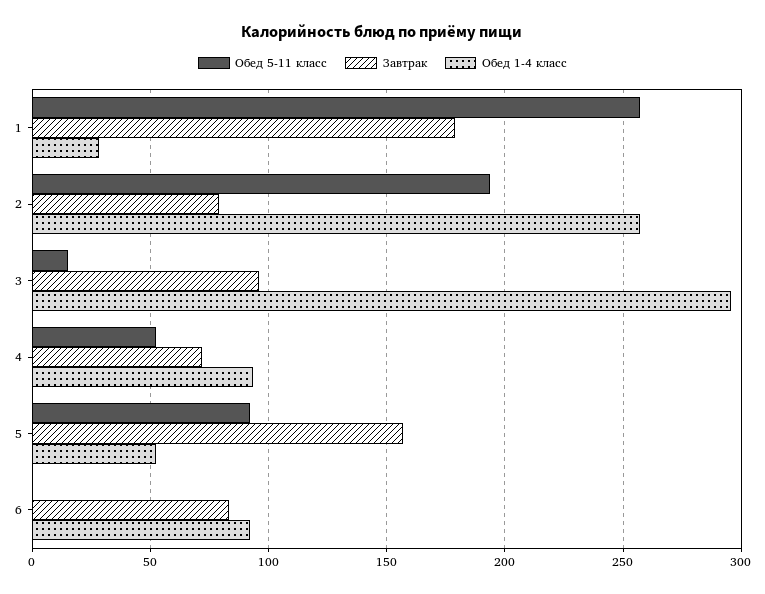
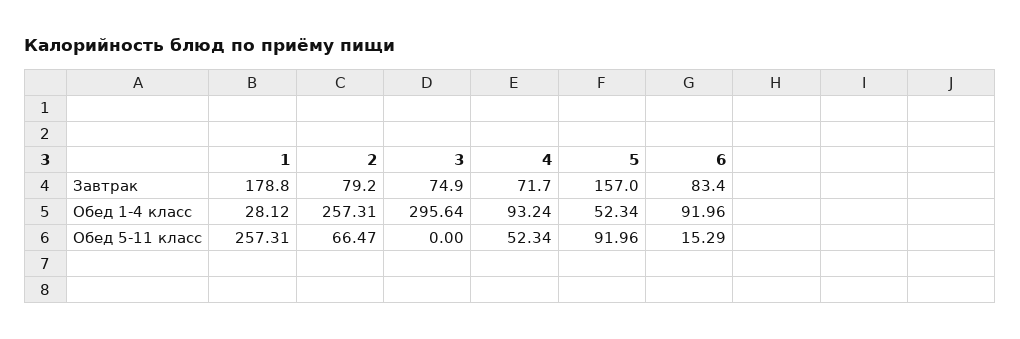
  {
    "Обед 5-11 класс": {
      "1": 257.31,
-     "2": 195,
+     "2": 66.47,
-     "3": 15,
+     "3": 0,
      "4": 52.34,
      "5": 91.96,
-     "6": 0
+     "6": 15.29
    },
    "Завтрак": {
      "1": 178.8,
      "2": 79.2,
-     "3": 95,
+     "3": 74.9,
      "4": 71.7,
      "5": 157,
      "6": 83.4
    },
    "Обед 1-4 класс": {
      "1": 28.12,
      "2": 257.31,
      "3": 295.64,
      "4": 93.24,
      "5": 52.34,
      "6": 91.96
    }
  }

